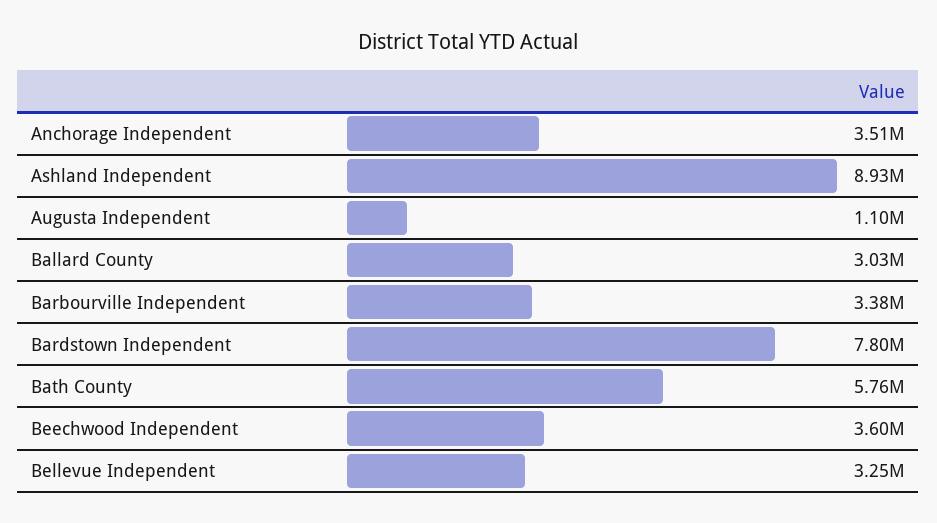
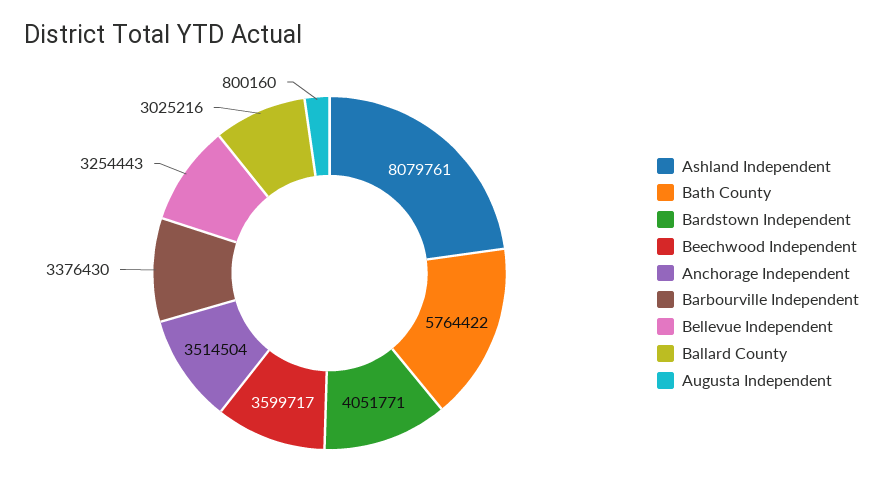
  {
    "Anchorage Independent": 3514504,
-   "Ashland Independent": 8930000,
+   "Ashland Independent": 8079761,
-   "Augusta Independent": 1100000,
+   "Augusta Independent": 800160,
    "Ballard County": 3025216,
    "Barbourville Independent": 3376430,
-   "Bardstown Independent": 7800000,
+   "Bardstown Independent": 4051771,
    "Bath County": 5764422,
    "Beechwood Independent": 3599717,
    "Bellevue Independent": 3254443
  }

